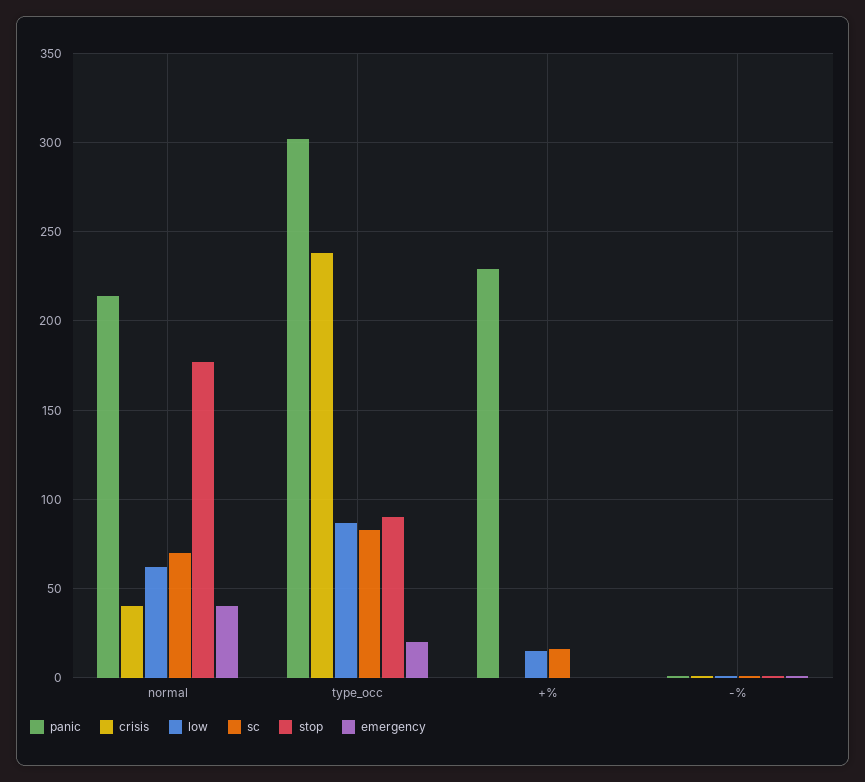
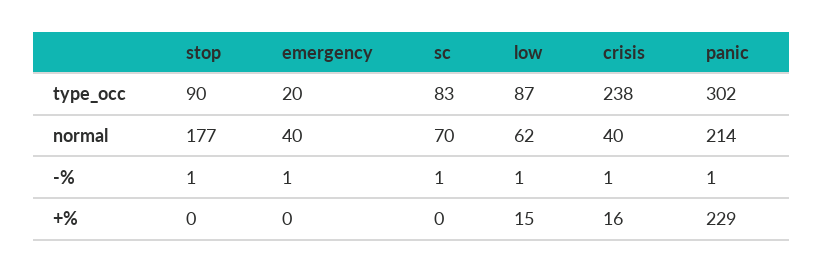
  {
    "panic": {
      "normal": 214,
      "type_occ": 302,
      "+%": 229,
      "-%": 1
    },
    "crisis": {
      "normal": 40,
      "type_occ": 238,
-     "+%": 0,
+     "+%": 16,
      "-%": 1
    },
    "low": {
      "normal": 62,
      "type_occ": 87,
      "+%": 15,
      "-%": 1
    },
    "sc": {
      "normal": 70,
      "type_occ": 83,
-     "+%": 15,
+     "+%": 0,
      "-%": 1
    },
    "stop": {
      "normal": 177,
      "type_occ": 90,
      "+%": 0,
      "-%": 1
    },
    "emergency": {
      "normal": 40,
      "type_occ": 20,
      "+%": 0,
      "-%": 1
    }
  }

